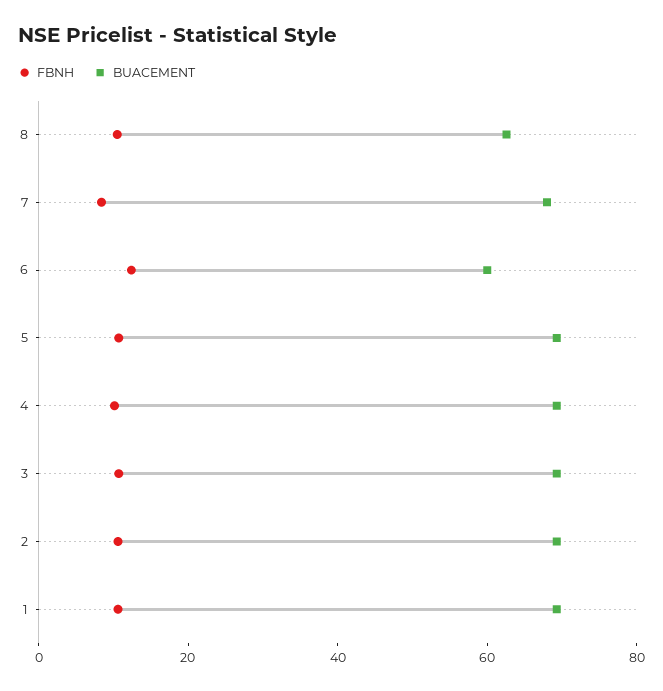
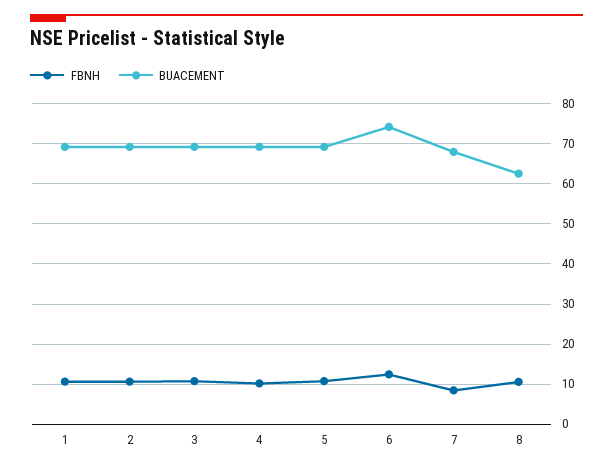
  {
    "FBNH": {
      "8": 10,
      "7": 8,
      "6": 12,
      "5": 10,
      "4": 10,
      "3": 10,
      "2": 10,
      "1": 10
    },
    "BUACEMENT": {
      "8": 62,
      "7": 68,
-     "6": 60,
+     "6": 74,
      "5": 70,
      "4": 70,
      "3": 70,
      "2": 70,
      "1": 70
    }
  }

